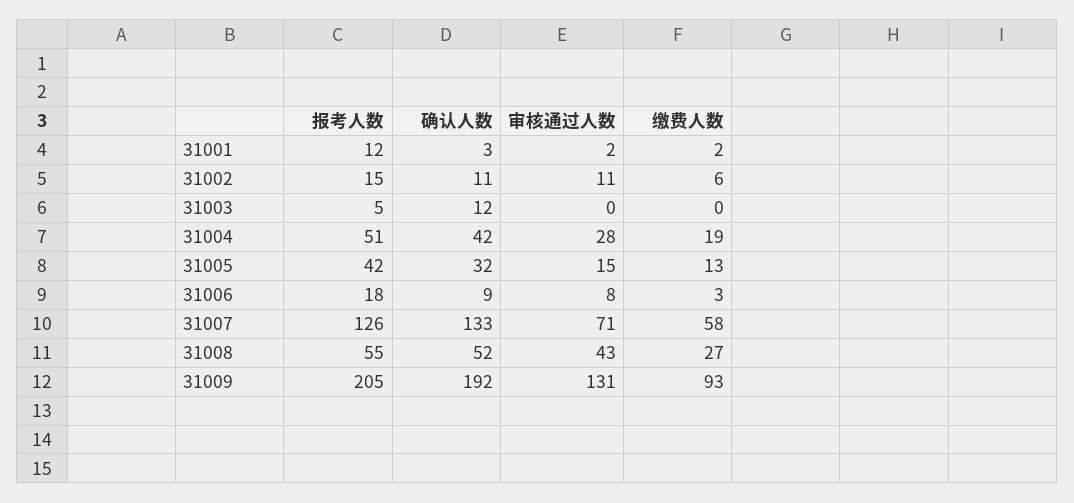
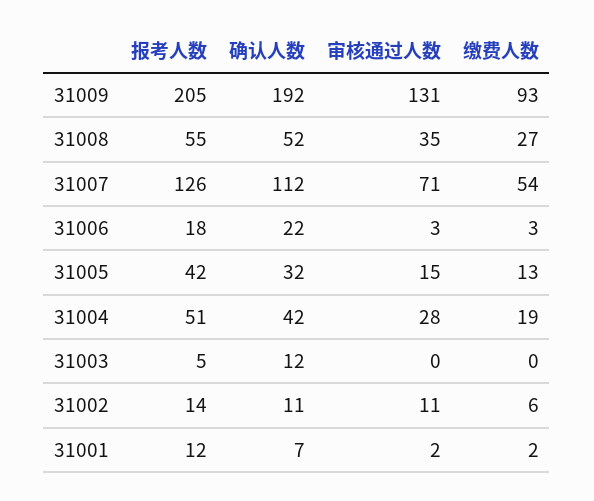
  {
    "报考人数": {
      "31001": 12,
-     "31002": 15,
+     "31002": 14,
      "31003": 5,
      "31004": 51,
      "31005": 42,
      "31006": 18,
      "31007": 126,
      "31008": 55,
      "31009": 205
    },
    "确认人数": {
-     "31001": 3,
+     "31001": 7,
      "31002": 11,
      "31003": 12,
      "31004": 42,
      "31005": 32,
-     "31006": 9,
+     "31006": 22,
-     "31007": 133,
+     "31007": 112,
      "31008": 52,
      "31009": 192
    },
    "审核通过人数": {
      "31001": 2,
      "31002": 11,
      "31003": 0,
      "31004": 28,
      "31005": 15,
-     "31006": 8,
+     "31006": 3,
      "31007": 71,
-     "31008": 43,
+     "31008": 35,
      "31009": 131
    },
    "缴费人数": {
      "31001": 2,
      "31002": 6,
      "31003": 0,
      "31004": 19,
      "31005": 13,
      "31006": 3,
-     "31007": 58,
+     "31007": 54,
      "31008": 27,
      "31009": 93
    }
  }

